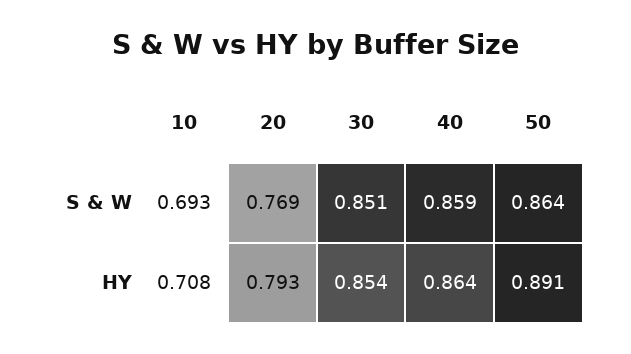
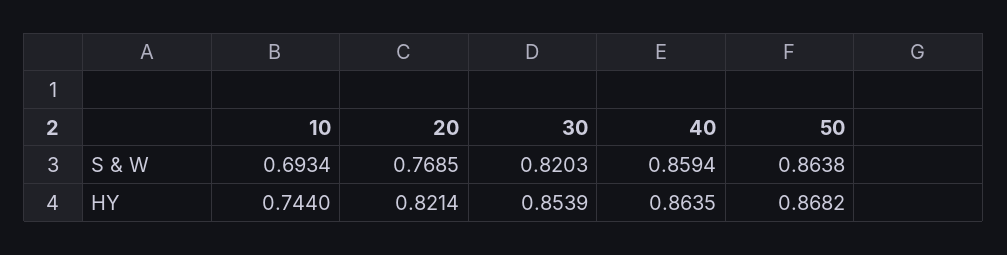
  {
    "10": {
      "S & W": 0.6934,
-     "HY": 0.708
+     "HY": 0.744
    },
    "20": {
      "S & W": 0.7685,
-     "HY": 0.793
+     "HY": 0.8214
    },
    "30": {
-     "S & W": 0.851,
+     "S & W": 0.8203,
      "HY": 0.8539
    },
    "40": {
      "S & W": 0.8594,
      "HY": 0.8635
    },
    "50": {
      "S & W": 0.8638,
-     "HY": 0.891
+     "HY": 0.8682
    }
  }

